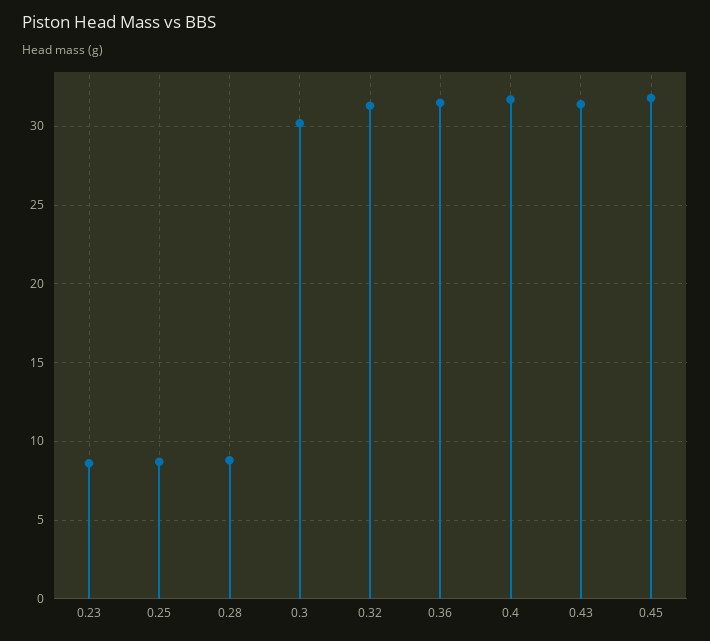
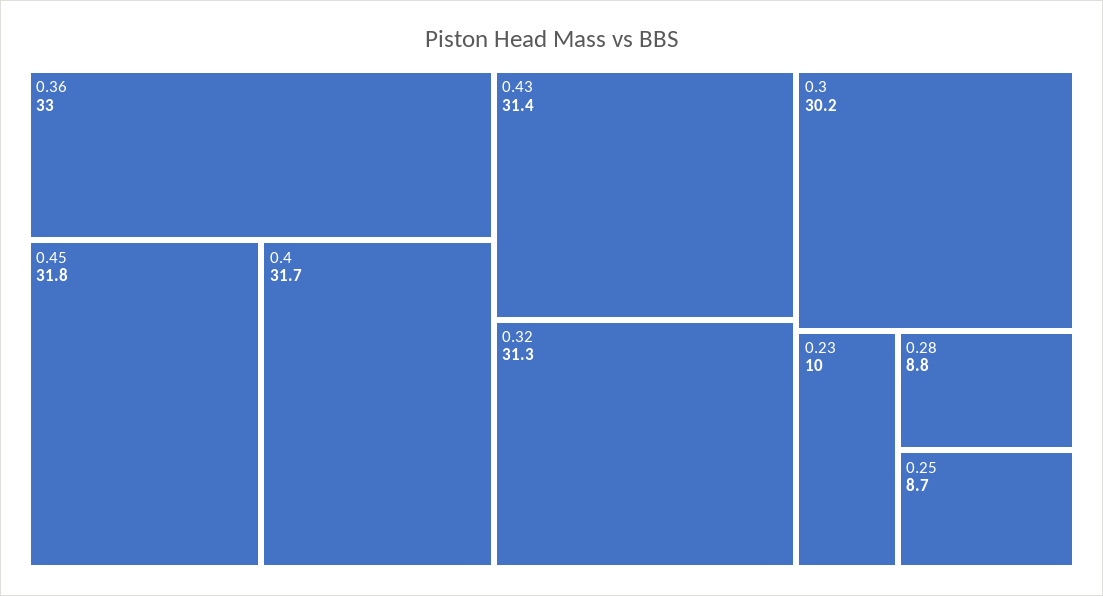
  {
-   "0.23": 8.5,
+   "0.23": 10,
    "0.25": 8.7,
    "0.28": 8.8,
    "0.3": 30.2,
    "0.32": 31.3,
-   "0.36": 31.5,
+   "0.36": 33,
    "0.4": 31.7,
    "0.43": 31.4,
    "0.45": 31.8
  }

